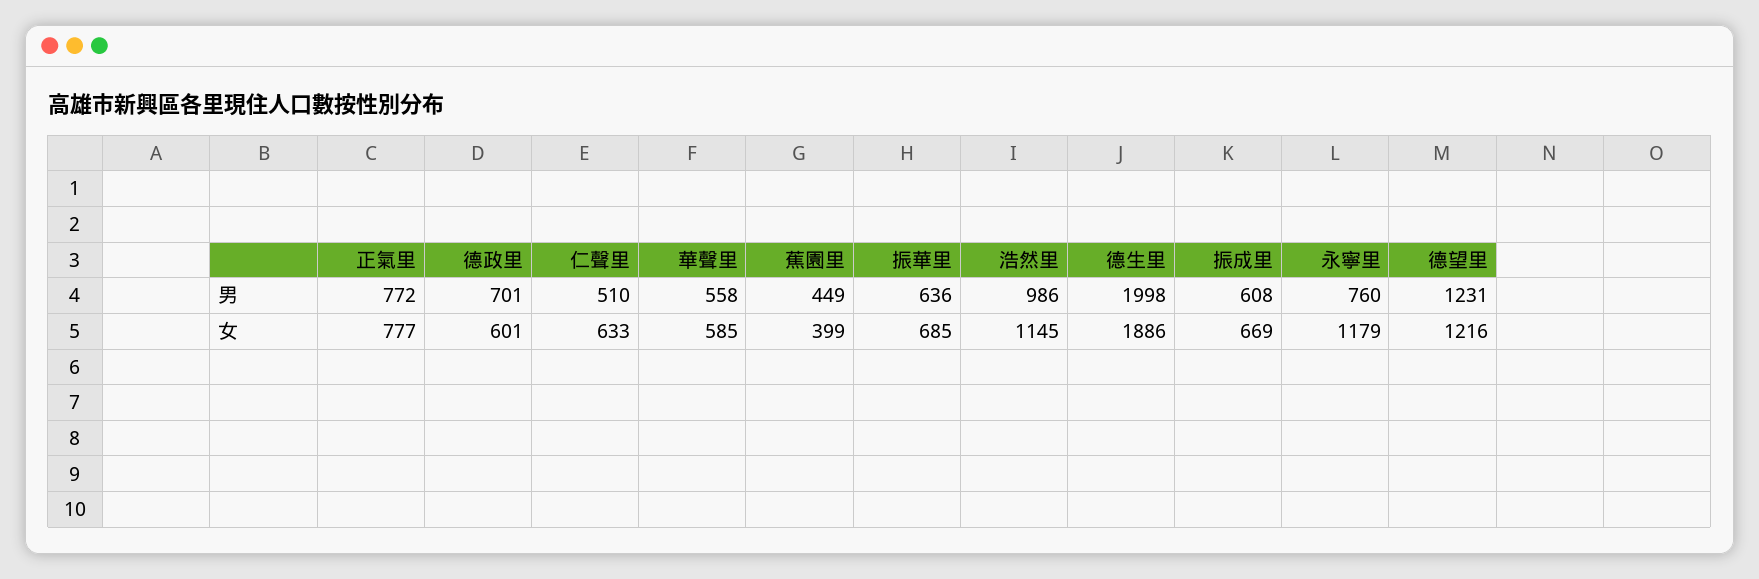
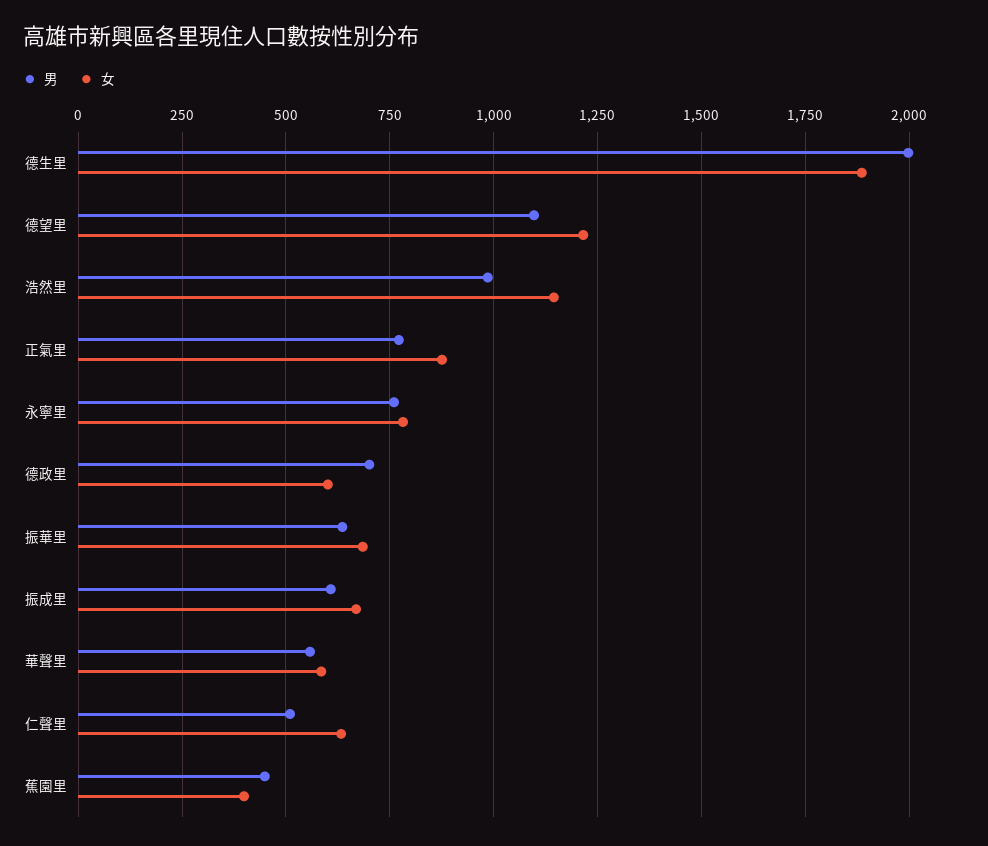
  {
    "男": {
      "正氣里": 772,
      "德政里": 701,
      "仁聲里": 510,
      "華聲里": 558,
      "蕉園里": 449,
      "振華里": 636,
      "浩然里": 986,
      "德生里": 1998,
      "振成里": 608,
      "永寧里": 760,
-     "德望里": 1231
+     "德望里": 1100
    },
    "女": {
-     "正氣里": 777,
+     "正氣里": 875,
      "德政里": 601,
      "仁聲里": 633,
      "華聲里": 585,
      "蕉園里": 399,
      "振華里": 685,
      "浩然里": 1145,
      "德生里": 1886,
      "振成里": 669,
-     "永寧里": 1179,
+     "永寧里": 775,
      "德望里": 1216
    }
  }

